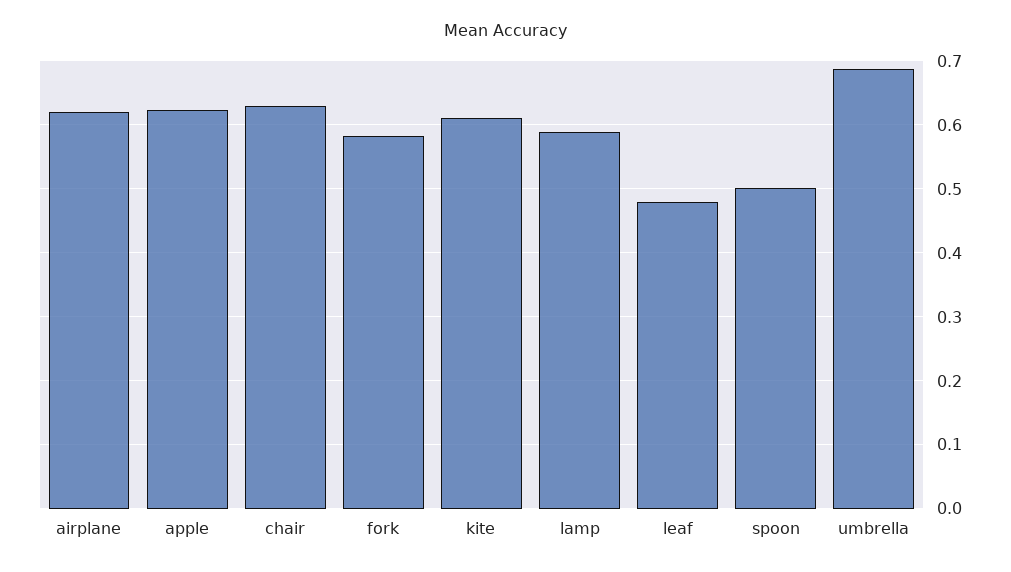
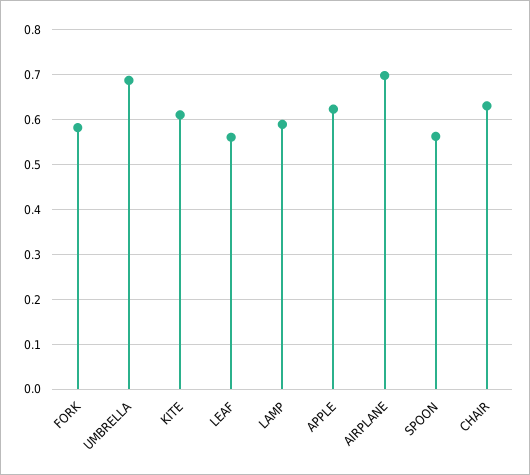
  {
-   "airplane": 0.62,
+   "airplane": 0.7,
    "apple": 0.62,
    "chair": 0.63,
    "fork": 0.58,
    "kite": 0.61,
    "lamp": 0.59,
-   "leaf": 0.48,
+   "leaf": 0.56,
-   "spoon": 0.5,
+   "spoon": 0.56,
    "umbrella": 0.69
  }

